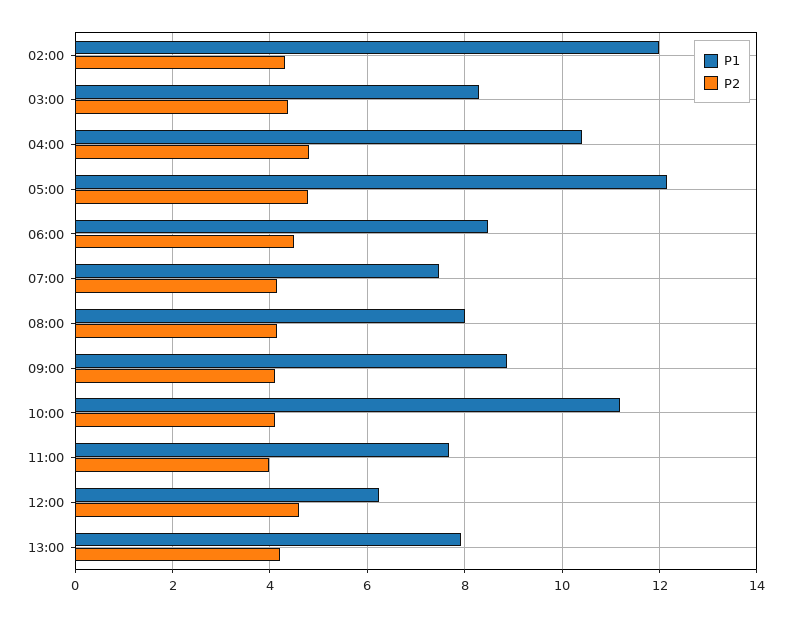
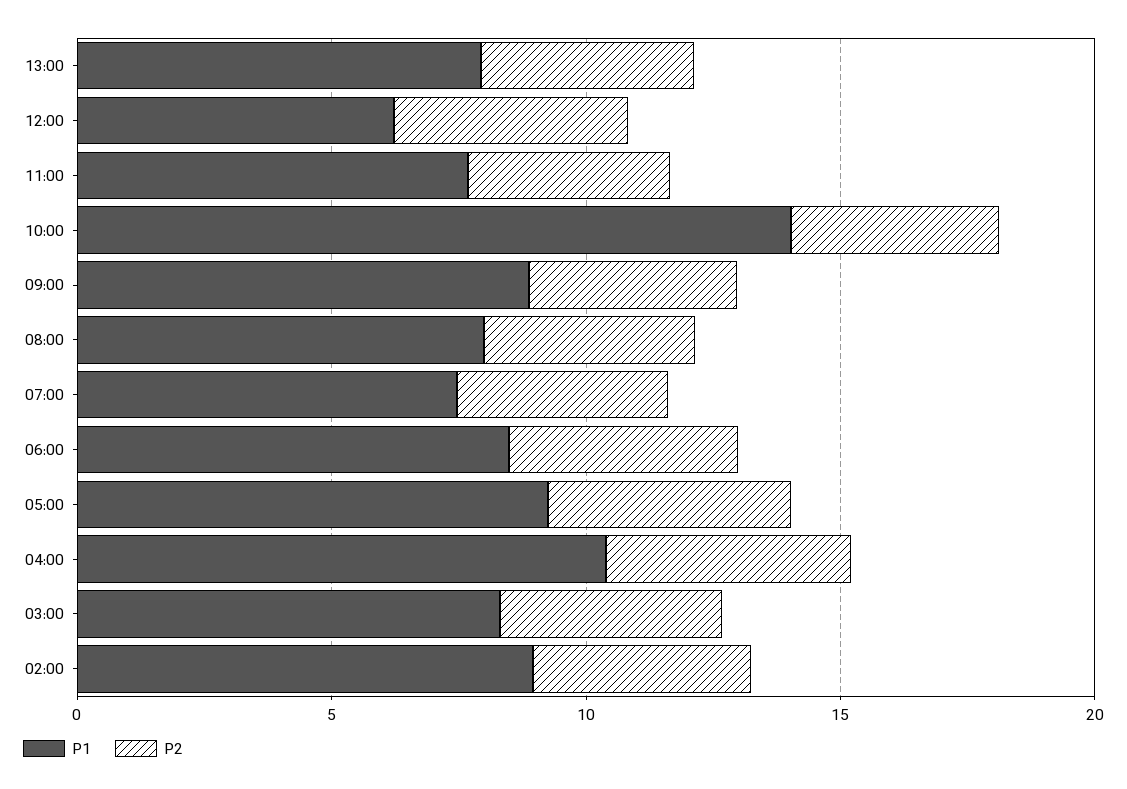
  {
    "P1": {
-     "02:00": 12,
+     "02:00": 9,
      "03:00": 8.4,
      "04:00": 10.4,
-     "05:00": 12.2,
+     "05:00": 9,
      "06:00": 8.4,
      "07:00": 7.4,
      "08:00": 8,
      "09:00": 8.8,
-     "10:00": 11.2,
+     "10:00": 14,
      "11:00": 7.6,
      "12:00": 6.2,
      "13:00": 8
    },
    "P2": {
      "02:00": 4.4,
      "03:00": 4.4,
      "04:00": 4.8,
      "05:00": 4.8,
      "06:00": 4.6,
      "07:00": 4.2,
      "08:00": 4.2,
      "09:00": 4.2,
      "10:00": 4.2,
      "11:00": 4,
      "12:00": 4.6,
      "13:00": 4.2
    }
  }

